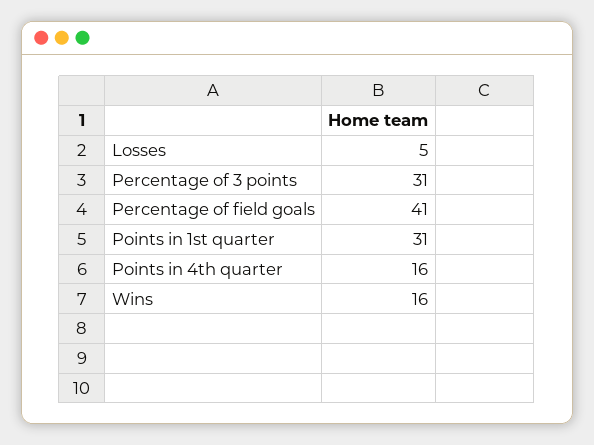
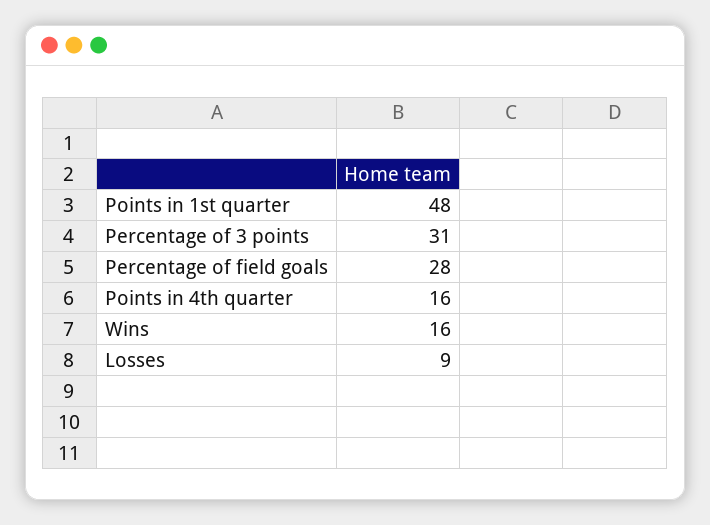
  {
-   "Losses": 5,
+   "Losses": 9,
    "Percentage of 3 points": 31,
-   "Percentage of field goals": 41,
+   "Percentage of field goals": 28,
-   "Points in 1st quarter": 31,
+   "Points in 1st quarter": 48,
    "Points in 4th quarter": 16,
    "Wins": 16
  }

